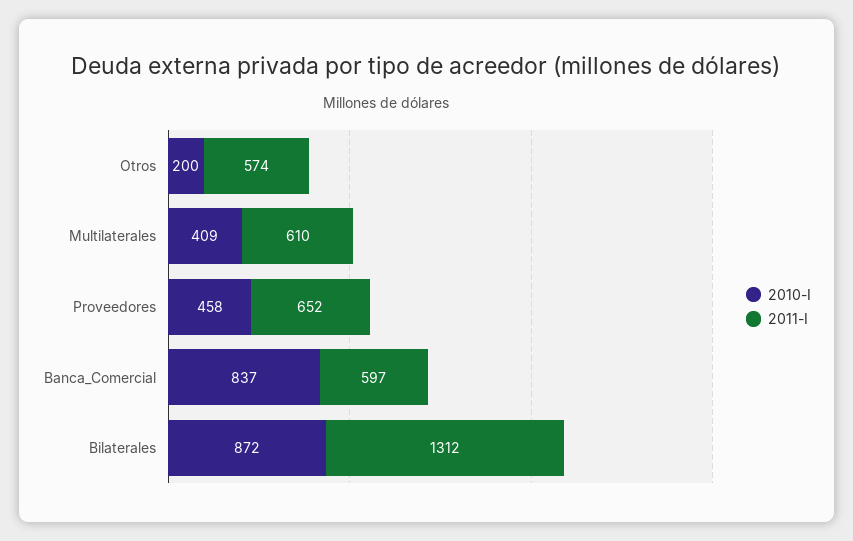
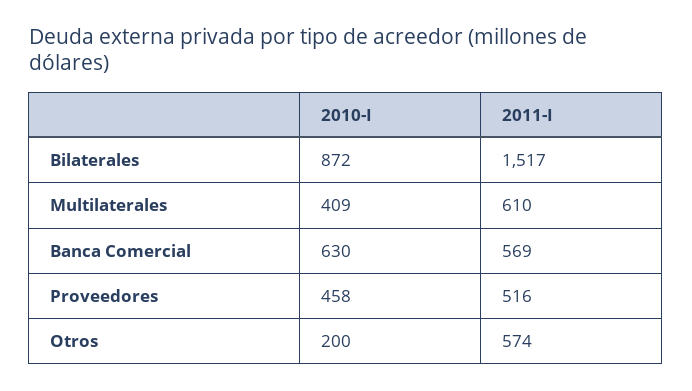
  {
    "2010-I": {
      "Otros": 200,
      "Multilaterales": 409,
      "Proveedores": 458,
-     "Banca_Comercial": 837,
+     "Banca_Comercial": 630,
      "Bilaterales": 872
    },
    "2011-I": {
      "Otros": 574,
      "Multilaterales": 610,
-     "Proveedores": 652,
+     "Proveedores": 516,
-     "Banca_Comercial": 597,
+     "Banca_Comercial": 569,
-     "Bilaterales": 1312
+     "Bilaterales": 1517
    }
  }

